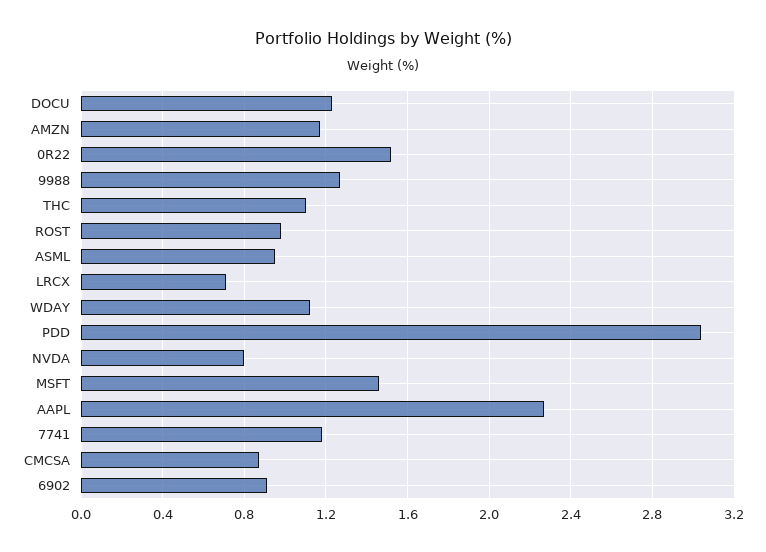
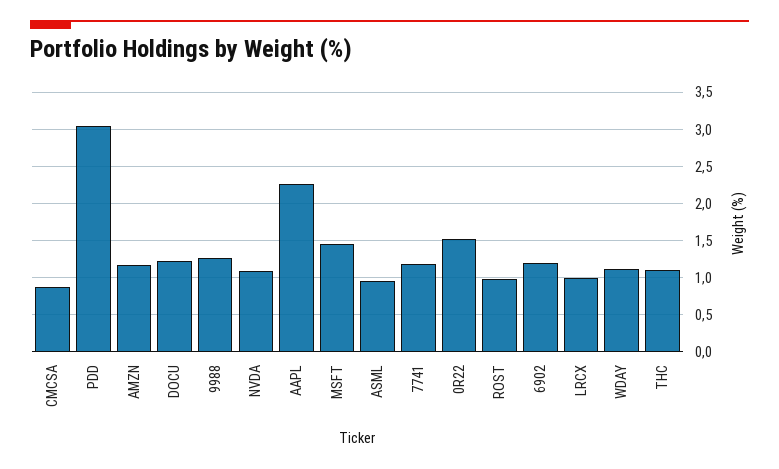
  {
    "DOCU": 1.25,
    "AMZN": 1.15,
    "0R22": 1.5,
    "9988": 1.25,
    "THC": 1.1,
    "ROST": 1,
    "ASML": 0.95,
-   "LRCX": 0.7,
+   "LRCX": 1,
    "WDAY": 1.1,
    "PDD": 3.05,
-   "NVDA": 0.8,
+   "NVDA": 1.1,
    "MSFT": 1.45,
    "AAPL": 2.25,
    "7741": 1.2,
    "CMCSA": 0.85,
-   "6902": 0.9
+   "6902": 1.2
  }

